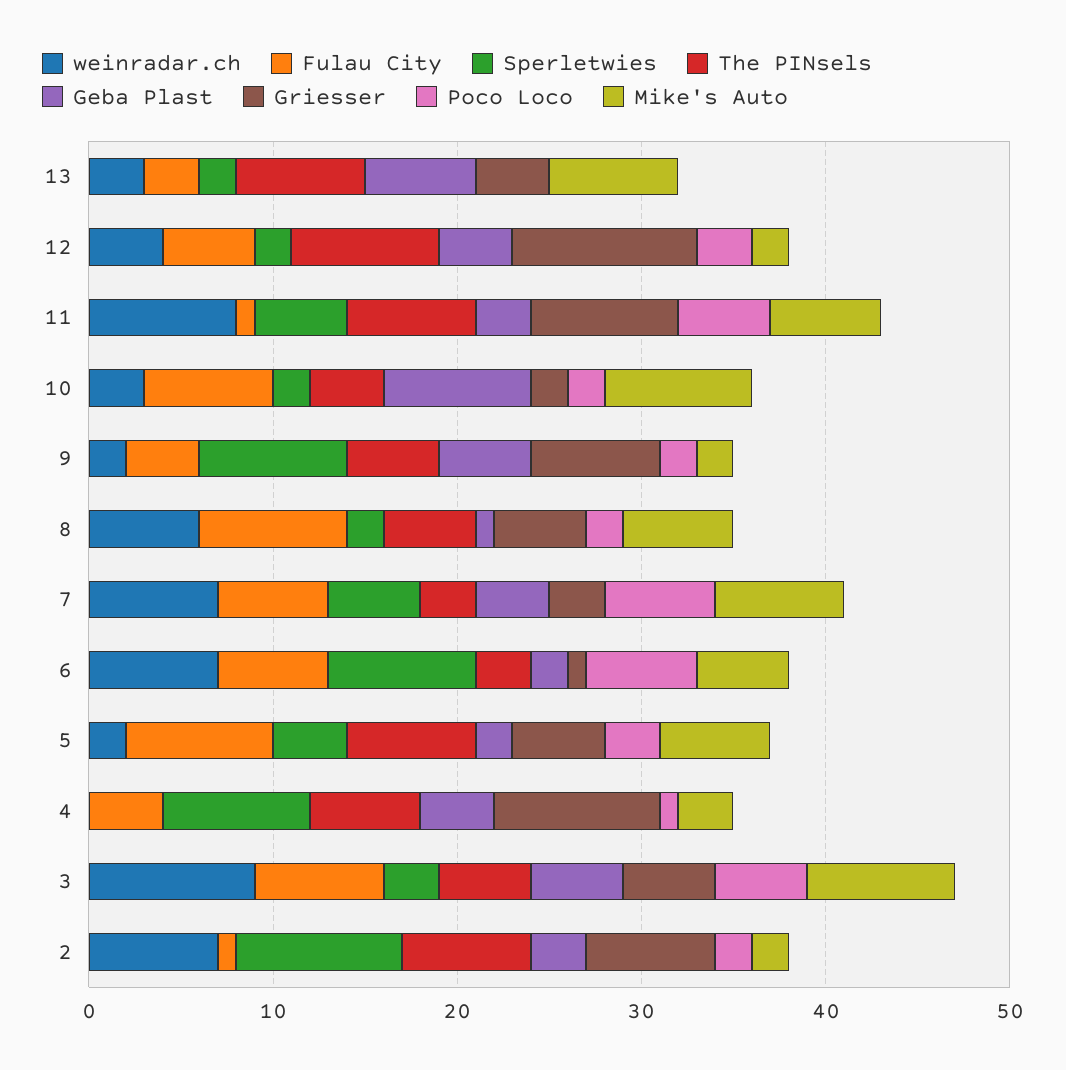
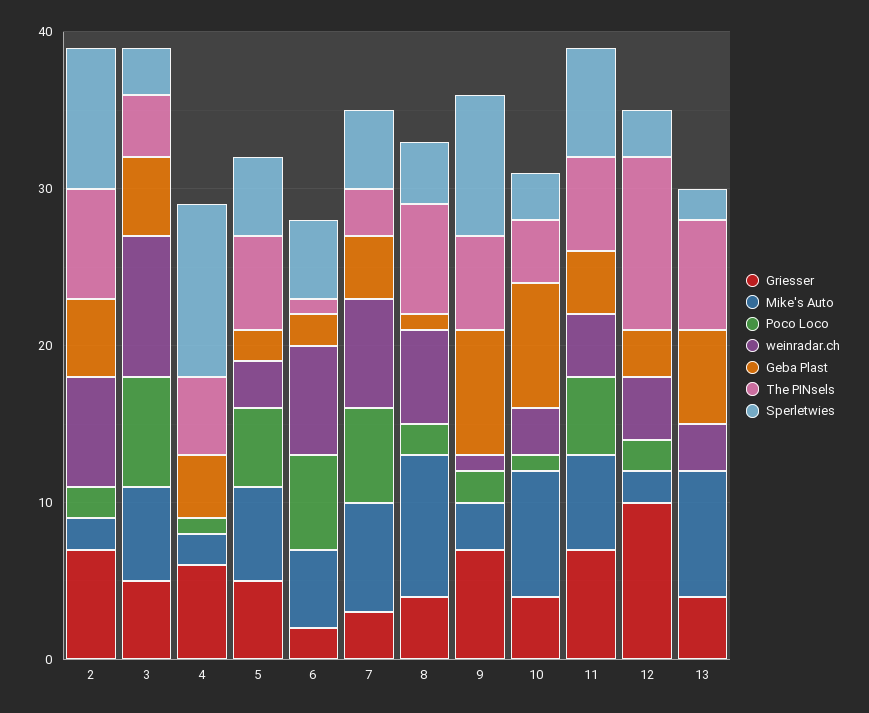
  {
    "weinradar.ch": {
      "13": 3,
      "12": 4,
-     "11": 8,
+     "11": 4,
      "10": 3,
-     "9": 2,
+     "9": 1,
      "8": 6,
      "7": 7,
      "6": 7,
-     "5": 2,
+     "5": 3,
      "4": 0,
      "3": 9,
      "2": 7
    },
-   "Fulau City": {
-     "13": 3,
-     "12": 5,
-     "11": 1,
-     "10": 7,
-     "9": 4,
-     "8": 8,
-     "7": 6,
-     "6": 6,
-     "5": 8,
-     "4": 4,
-     "3": 7,
-     "2": 1
-   },
    "Sperletwies": {
      "13": 2,
-     "12": 2,
+     "12": 3,
-     "11": 5,
+     "11": 7,
-     "10": 2,
+     "10": 3,
-     "9": 8,
+     "9": 9,
-     "8": 2,
+     "8": 4,
      "7": 5,
-     "6": 8,
+     "6": 5,
-     "5": 4,
+     "5": 5,
-     "4": 8,
+     "4": 11,
      "3": 3,
      "2": 9
    },
    "The PINsels": {
      "13": 7,
-     "12": 8,
+     "12": 11,
-     "11": 7,
+     "11": 6,
      "10": 4,
-     "9": 5,
+     "9": 6,
-     "8": 5,
+     "8": 7,
      "7": 3,
-     "6": 3,
+     "6": 1,
-     "5": 7,
+     "5": 6,
-     "4": 6,
+     "4": 5,
-     "3": 5,
+     "3": 4,
      "2": 7
    },
    "Geba Plast": {
      "13": 6,
-     "12": 4,
+     "12": 3,
-     "11": 3,
+     "11": 4,
      "10": 8,
-     "9": 5,
+     "9": 8,
      "8": 1,
      "7": 4,
      "6": 2,
      "5": 2,
      "4": 4,
      "3": 5,
-     "2": 3
+     "2": 5
    },
    "Griesser": {
      "13": 4,
      "12": 10,
-     "11": 8,
+     "11": 7,
-     "10": 2,
+     "10": 4,
      "9": 7,
-     "8": 5,
+     "8": 4,
      "7": 3,
-     "6": 1,
+     "6": 2,
      "5": 5,
-     "4": 9,
+     "4": 6,
      "3": 5,
      "2": 7
    },
    "Poco Loco": {
      "13": 0,
-     "12": 3,
+     "12": 2,
      "11": 5,
-     "10": 2,
+     "10": 1,
      "9": 2,
      "8": 2,
      "7": 6,
      "6": 6,
-     "5": 3,
+     "5": 5,
      "4": 1,
-     "3": 5,
+     "3": 7,
      "2": 2
    },
    "Mike's Auto": {
-     "13": 7,
+     "13": 8,
      "12": 2,
      "11": 6,
      "10": 8,
-     "9": 2,
+     "9": 3,
-     "8": 6,
+     "8": 9,
      "7": 7,
      "6": 5,
      "5": 6,
-     "4": 3,
+     "4": 2,
-     "3": 8,
+     "3": 6,
      "2": 2
    }
  }

